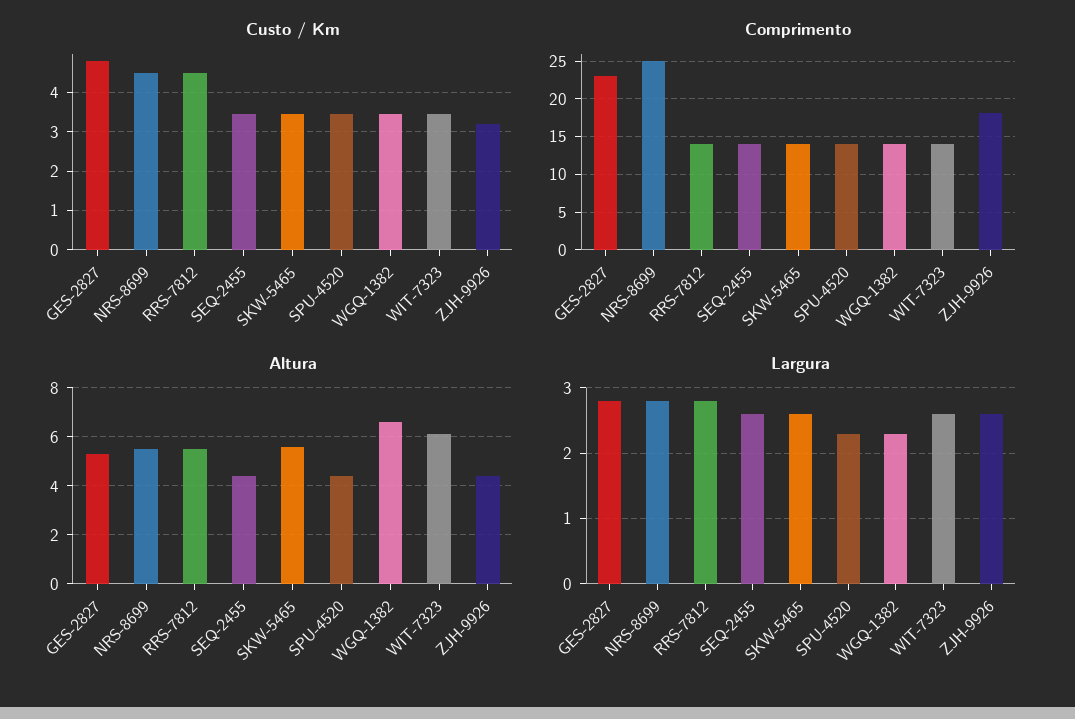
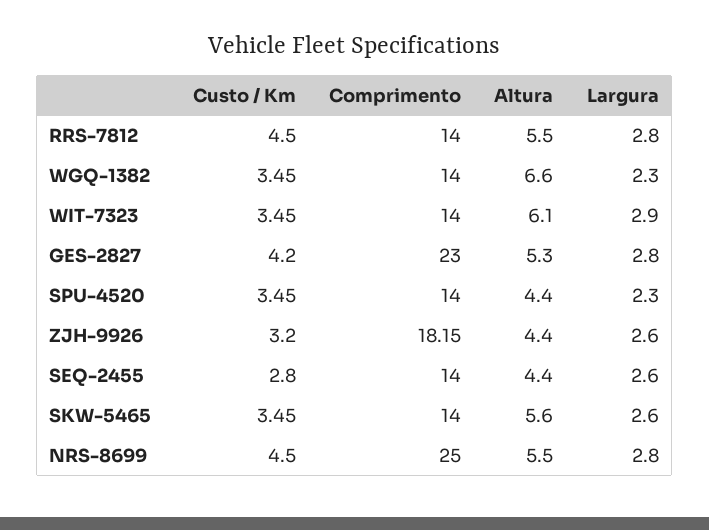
  {
    "Custo / Km": {
-     "GES-2827": 4.8,
+     "GES-2827": 4.2,
      "NRS-8699": 4.5,
      "RRS-7812": 4.5,
-     "SEQ-2455": 3.4,
+     "SEQ-2455": 2.8,
      "SKW-5465": 3.45,
      "SPU-4520": 3.45,
      "WGQ-1382": 3.45,
      "WIT-7323": 3.45,
      "ZJH-9926": 3.2
    },
    "Comprimento": {
      "GES-2827": 23,
      "NRS-8699": 25,
      "RRS-7812": 14,
      "SEQ-2455": 14,
      "SKW-5465": 14,
      "SPU-4520": 14,
      "WGQ-1382": 14,
      "WIT-7323": 14,
      "ZJH-9926": 18.15
    },
    "Altura": {
      "GES-2827": 5.3,
      "NRS-8699": 5.5,
      "RRS-7812": 5.5,
      "SEQ-2455": 4.4,
      "SKW-5465": 5.6,
      "SPU-4520": 4.4,
      "WGQ-1382": 6.6,
      "WIT-7323": 6.1,
      "ZJH-9926": 4.4
    },
    "Largura": {
      "GES-2827": 2.8,
      "NRS-8699": 2.8,
      "RRS-7812": 2.8,
      "SEQ-2455": 2.6,
      "SKW-5465": 2.6,
      "SPU-4520": 2.3,
      "WGQ-1382": 2.3,
-     "WIT-7323": 2.6,
+     "WIT-7323": 2.9,
      "ZJH-9926": 2.6
    }
  }

